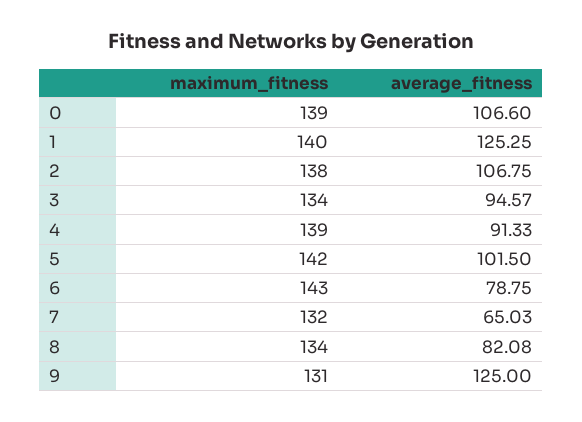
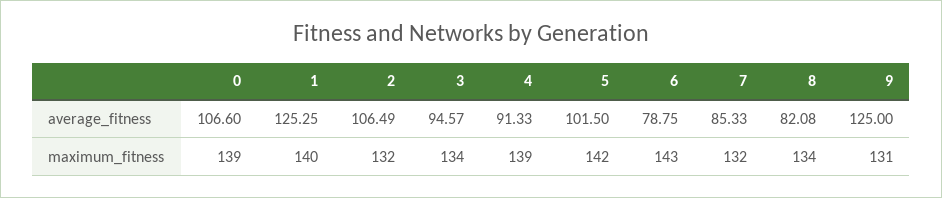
  {
    "maximum_fitness": {
      "0": 139,
      "1": 140,
-     "2": 138,
+     "2": 132,
      "3": 134,
      "4": 139,
      "5": 142,
      "6": 143,
      "7": 132,
      "8": 134,
      "9": 131
    },
    "average_fitness": {
      "0": 106.6,
      "1": 125.25,
-     "2": 106.75,
+     "2": 106.49,
      "3": 94.57,
      "4": 91.33,
      "5": 101.5,
      "6": 78.75,
-     "7": 65.03,
+     "7": 85.33,
      "8": 82.08,
      "9": 125
    }
  }

